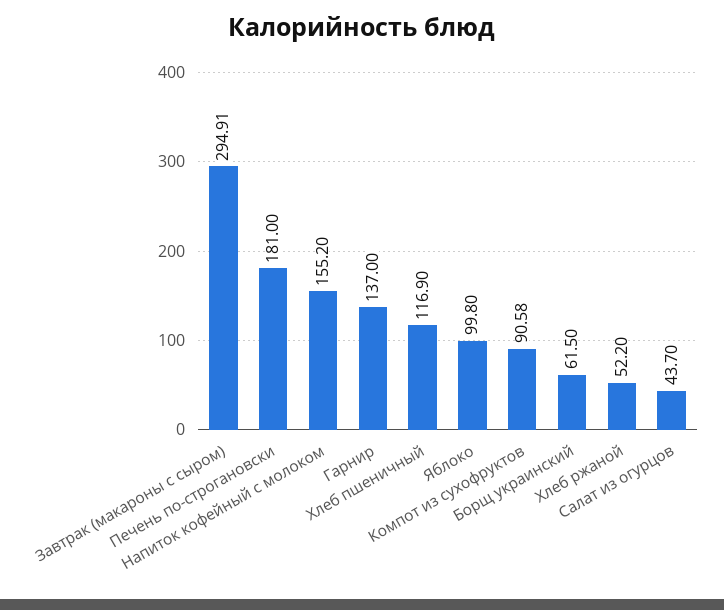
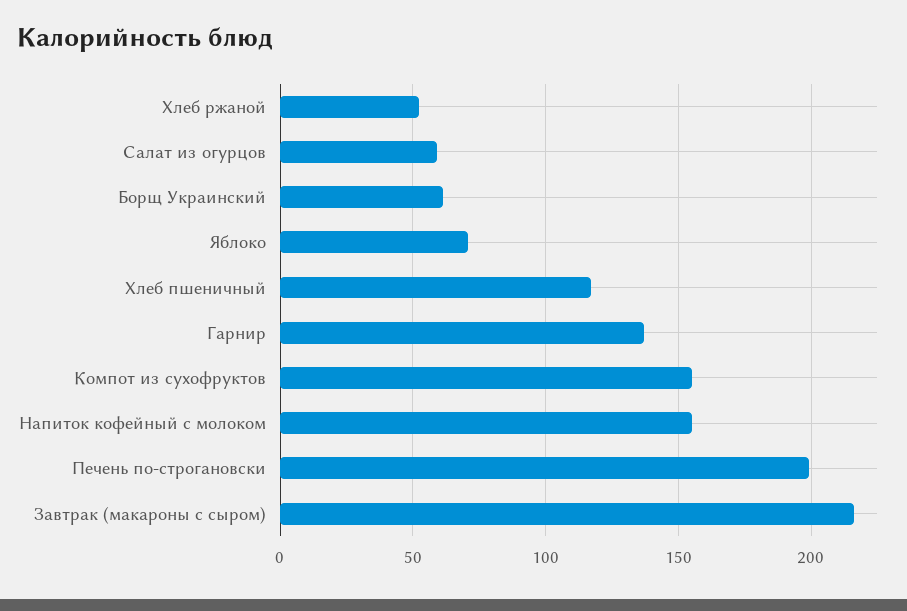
  {
-   "Завтрак (макароны с сыром)": 294.91,
+   "Завтрак (макароны с сыром)": 215,
-   "Печень по-строгановски": 181,
+   "Печень по-строгановски": 200,
    "Напиток кофейный с молоком": 155.2,
    "Гарнир": 137,
    "Хлеб пшеничный": 116.9,
-   "Яблоко": 99.8,
+   "Яблоко": 70,
-   "Компот из сухофруктов": 90.58,
+   "Компот из сухофруктов": 155,
    "Борщ украинский": 61.5,
    "Хлеб ржаной": 52.2,
-   "Салат из огурцов": 43.7
+   "Салат из огурцов": 60
  }

